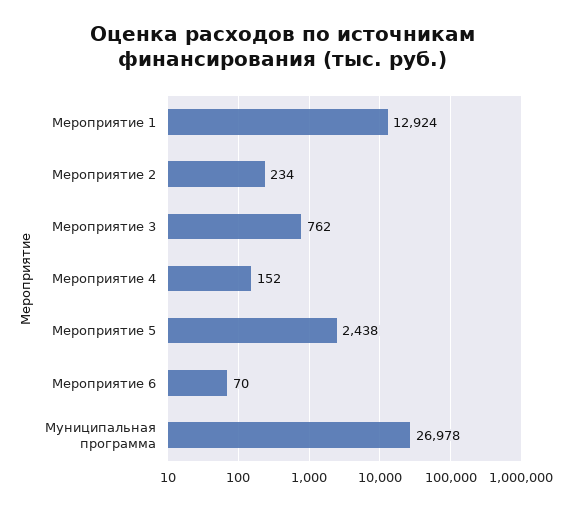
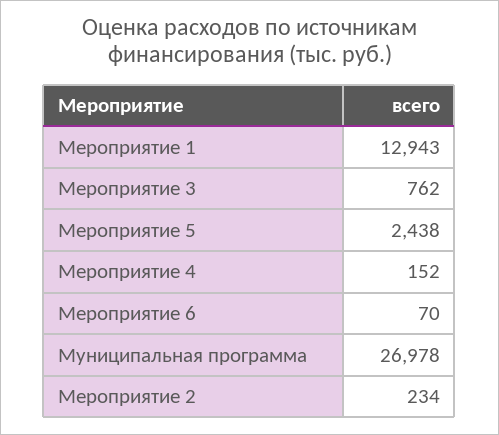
  {
-   "Мероприятие 1": 12924,
+   "Мероприятие 1": 12943,
    "Мероприятие 2": 234,
    "Мероприятие 3": 762,
    "Мероприятие 4": 152,
    "Мероприятие 5": 2438,
    "Мероприятие 6": 70,
    "Муниципальная программа": 26978
  }

